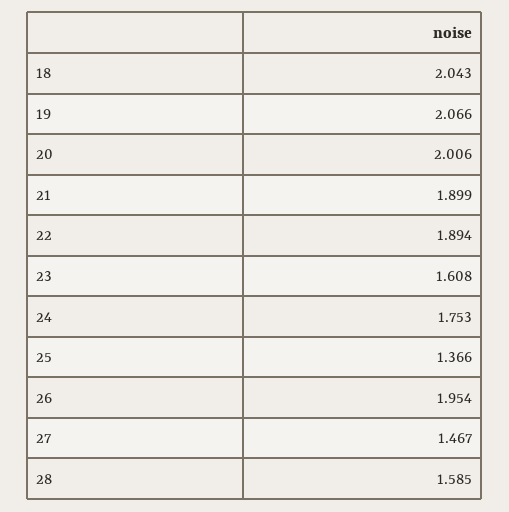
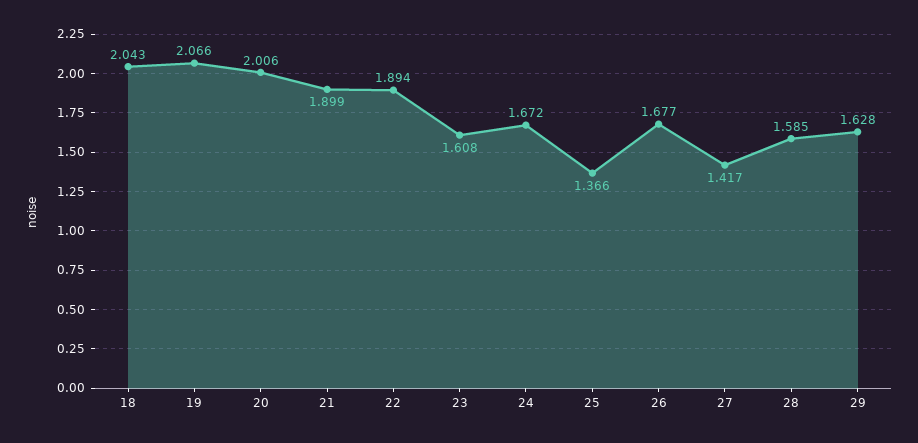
  {
    "18": 2.043,
    "19": 2.066,
    "20": 2.006,
    "21": 1.899,
    "22": 1.894,
    "23": 1.608,
-   "24": 1.753,
+   "24": 1.672,
    "25": 1.366,
-   "26": 1.954,
+   "26": 1.677,
-   "27": 1.467,
+   "27": 1.417,
-   "28": 1.585
+   "28": 1.585,
+   "29": 1.628
  }

